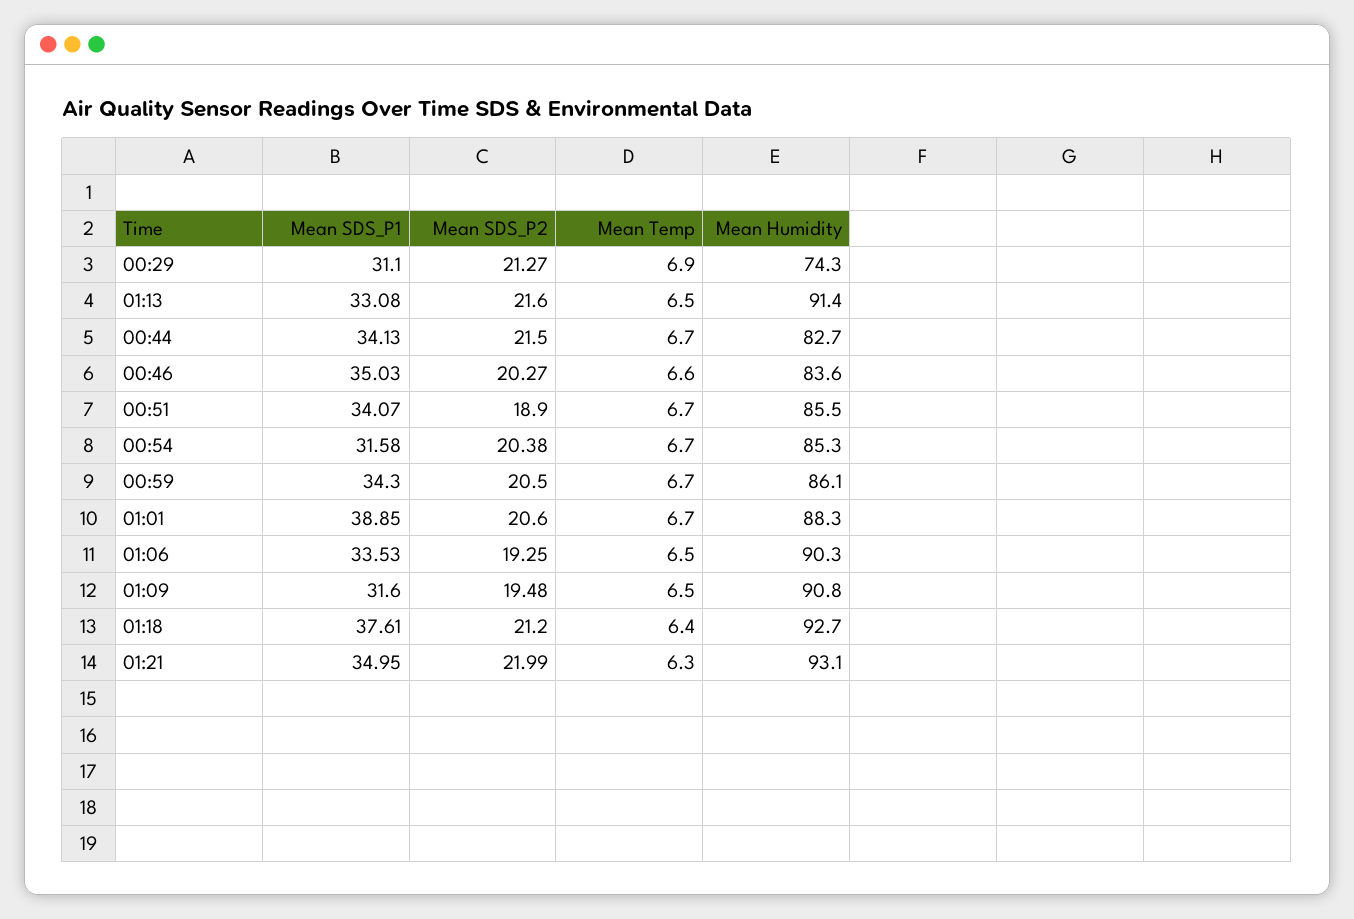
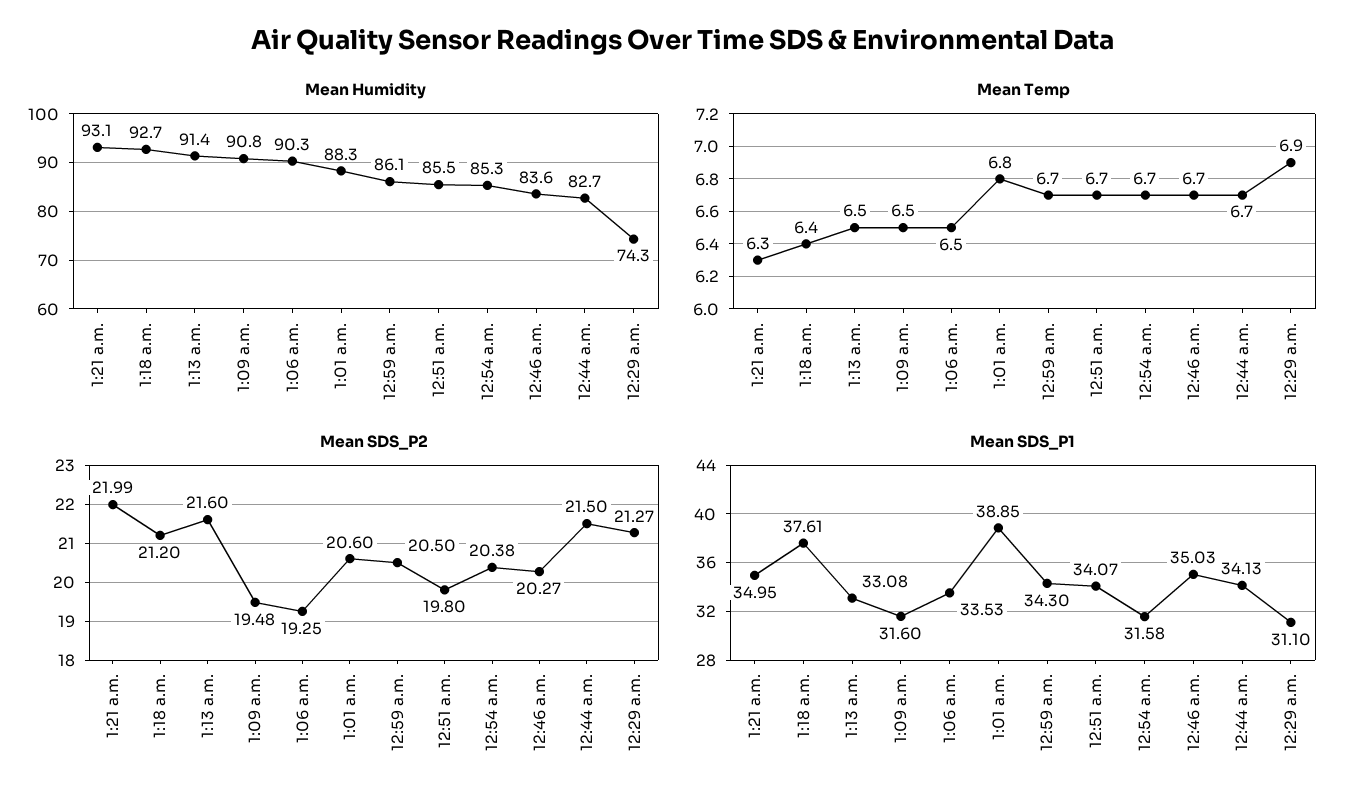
  {
    "Mean SDS_P1": {
      "00:29": 31.1,
      "01:13": 33.08,
      "00:44": 34.13,
      "00:46": 35.03,
      "00:51": 34.07,
      "00:54": 31.58,
      "00:59": 34.3,
      "01:01": 38.85,
      "01:06": 33.53,
      "01:09": 31.6,
      "01:18": 37.61,
      "01:21": 34.95
    },
    "Mean SDS_P2": {
      "00:29": 21.27,
      "01:13": 21.6,
      "00:44": 21.5,
      "00:46": 20.27,
-     "00:51": 18.9,
+     "00:51": 19.8,
      "00:54": 20.38,
      "00:59": 20.5,
      "01:01": 20.6,
      "01:06": 19.25,
      "01:09": 19.48,
      "01:18": 21.2,
      "01:21": 21.99
    },
    "Mean Temp": {
      "00:29": 6.9,
      "01:13": 6.5,
      "00:44": 6.7,
-     "00:46": 6.6,
+     "00:46": 6.7,
      "00:51": 6.7,
      "00:54": 6.7,
      "00:59": 6.7,
-     "01:01": 6.7,
+     "01:01": 6.8,
      "01:06": 6.5,
      "01:09": 6.5,
      "01:18": 6.4,
      "01:21": 6.3
    },
    "Mean Humidity": {
      "00:29": 74.3,
      "01:13": 91.4,
      "00:44": 82.7,
      "00:46": 83.6,
      "00:51": 85.5,
      "00:54": 85.3,
      "00:59": 86.1,
      "01:01": 88.3,
      "01:06": 90.3,
      "01:09": 90.8,
      "01:18": 92.7,
      "01:21": 93.1
    }
  }

